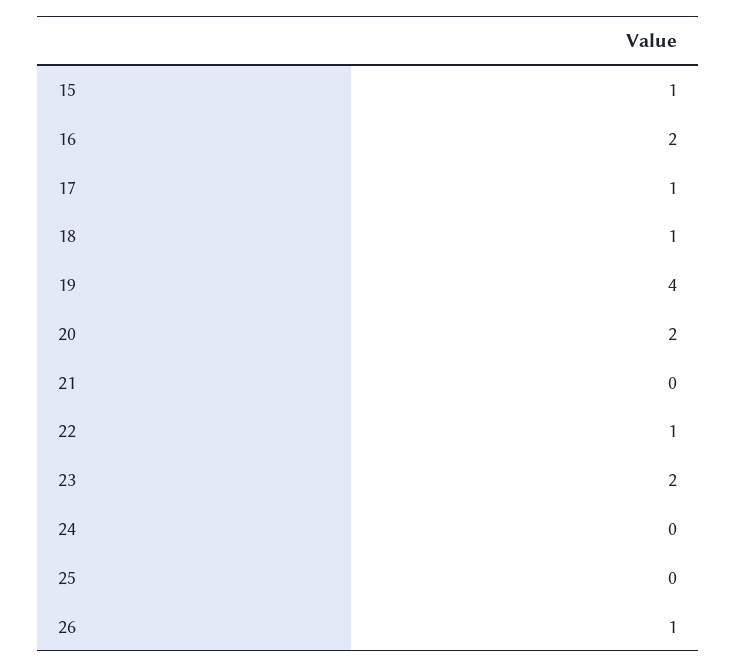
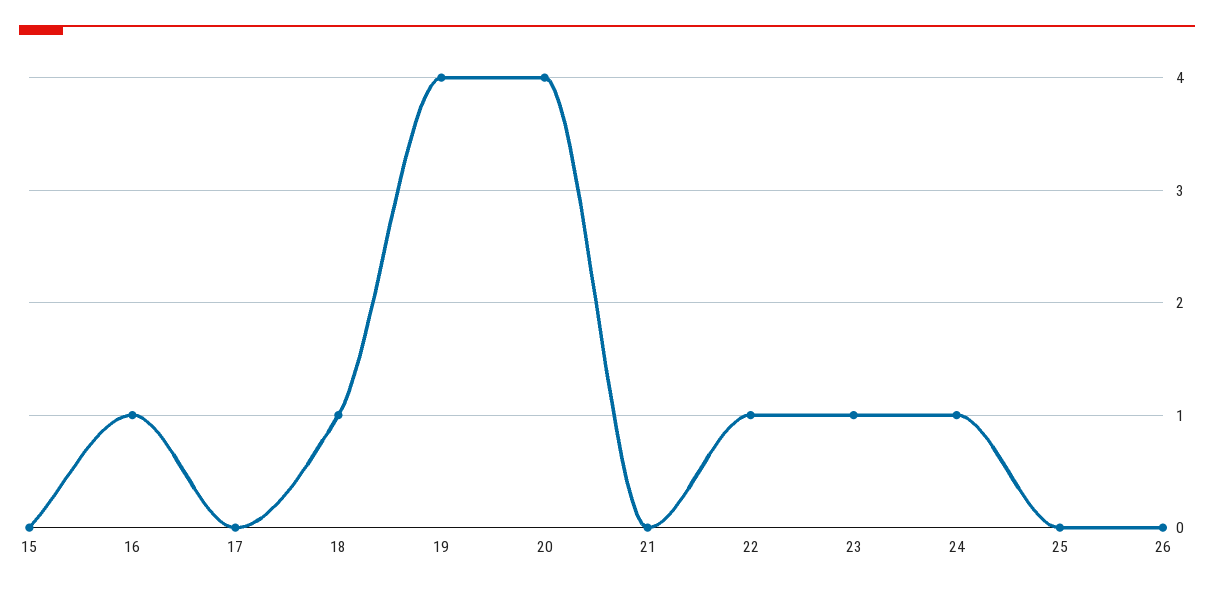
  {
-   "15": 1,
+   "15": 0,
-   "16": 2,
+   "16": 1,
-   "17": 1,
+   "17": 0,
    "18": 1,
    "19": 4,
-   "20": 2,
+   "20": 4,
    "21": 0,
    "22": 1,
-   "23": 2,
+   "23": 1,
-   "24": 0,
+   "24": 1,
    "25": 0,
-   "26": 1
+   "26": 0
  }

